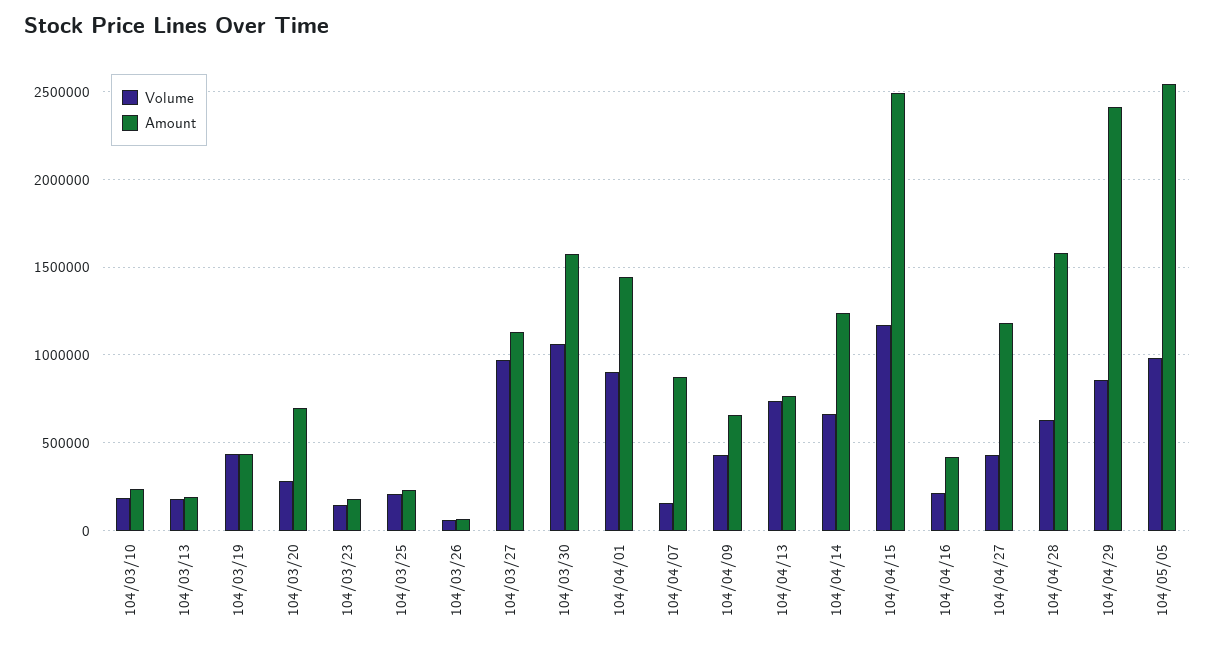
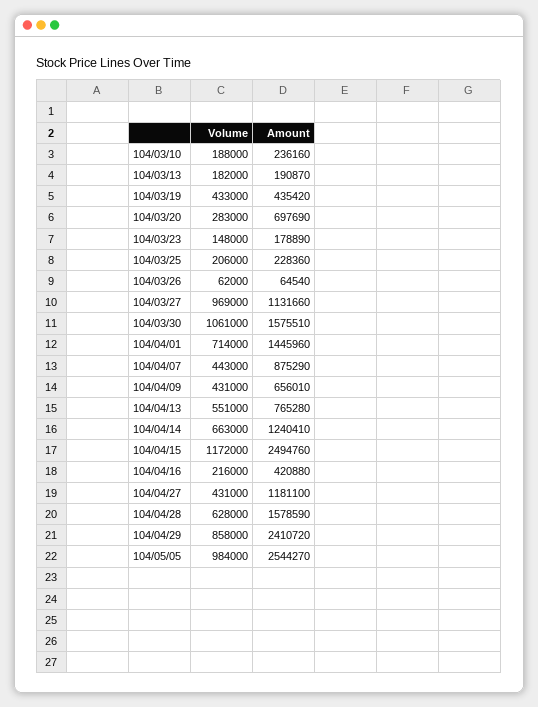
  {
    "Volume": {
      "104/03/10": 188000,
      "104/03/13": 182000,
      "104/03/19": 433000,
      "104/03/20": 283000,
      "104/03/23": 148000,
      "104/03/25": 206000,
      "104/03/26": 62000,
      "104/03/27": 969000,
      "104/03/30": 1061000,
-     "104/04/01": 900000,
+     "104/04/01": 714000,
-     "104/04/07": 150000,
+     "104/04/07": 443000,
      "104/04/09": 431000,
-     "104/04/13": 750000,
+     "104/04/13": 551000,
      "104/04/14": 663000,
      "104/04/15": 1172000,
      "104/04/16": 216000,
      "104/04/27": 431000,
      "104/04/28": 628000,
      "104/04/29": 858000,
      "104/05/05": 984000
    },
    "Amount": {
      "104/03/10": 236160,
      "104/03/13": 190870,
      "104/03/19": 435420,
      "104/03/20": 697690,
      "104/03/23": 178890,
      "104/03/25": 228360,
      "104/03/26": 64540,
      "104/03/27": 1131660,
      "104/03/30": 1575510,
      "104/04/01": 1445960,
      "104/04/07": 875290,
      "104/04/09": 656010,
      "104/04/13": 765280,
      "104/04/14": 1240410,
      "104/04/15": 2494760,
      "104/04/16": 420880,
      "104/04/27": 1181100,
      "104/04/28": 1578590,
      "104/04/29": 2410720,
      "104/05/05": 2544270
    }
  }

